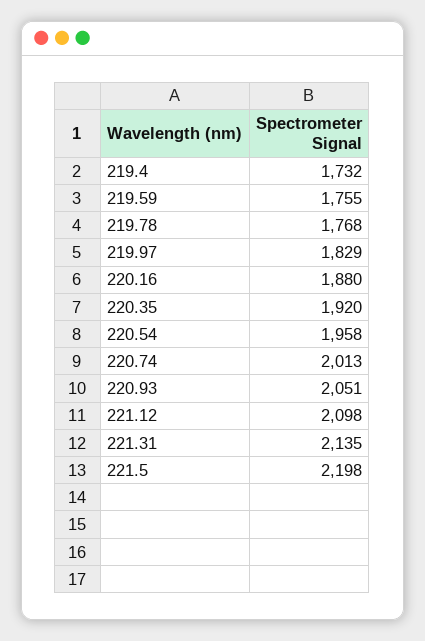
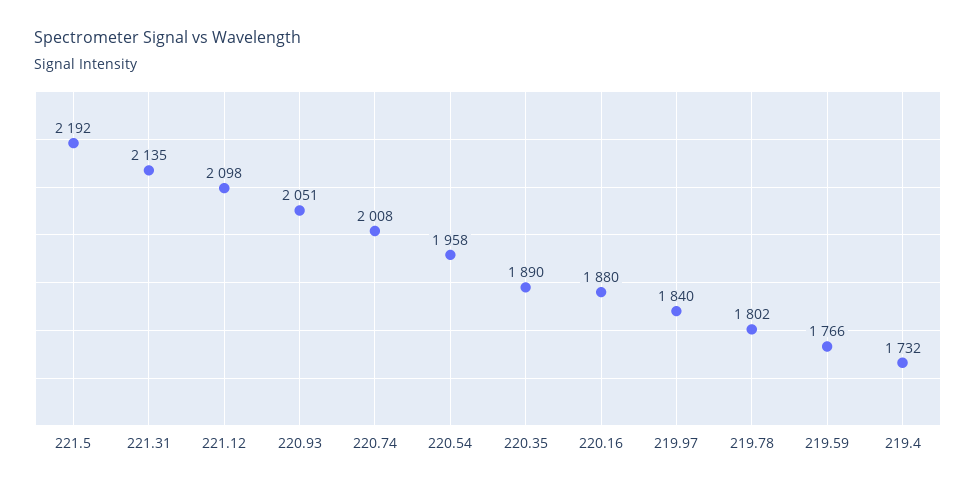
  {
    "219.4": 1732,
-   "219.59": 1755,
+   "219.59": 1766,
-   "219.78": 1768,
+   "219.78": 1802,
-   "219.97": 1829,
+   "219.97": 1840,
    "220.16": 1880,
-   "220.35": 1920,
+   "220.35": 1890,
    "220.54": 1958,
-   "220.74": 2013,
+   "220.74": 2008,
    "220.93": 2051,
    "221.12": 2098,
    "221.31": 2135,
-   "221.5": 2198
+   "221.5": 2192
  }

